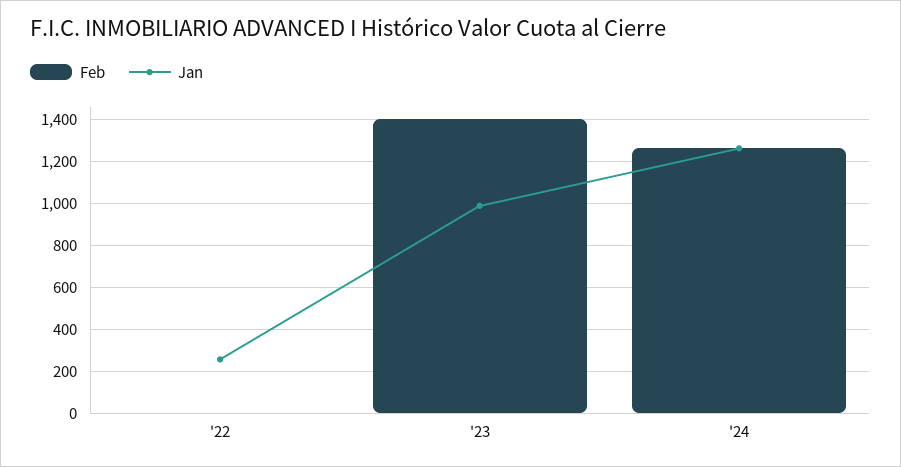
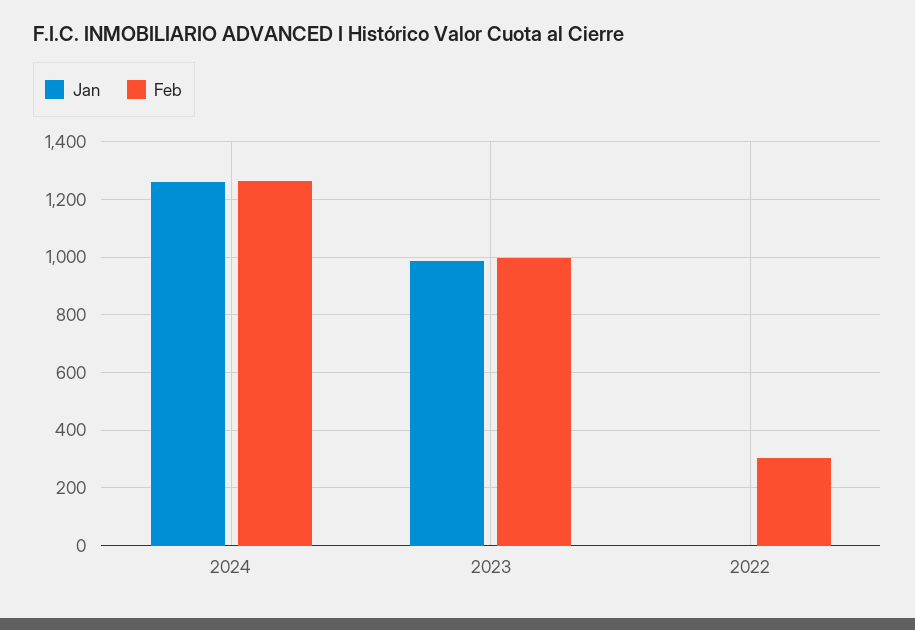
  {
    "Feb": {
-     "'22": 0,
+     "'22": 300,
-     "'23": 1400,
+     "'23": 1000,
      "'24": 1275
    },
    "Jan": {
-     "'22": 250,
+     "'22": 0,
      "'23": 1000,
      "'24": 1250
    }
  }

